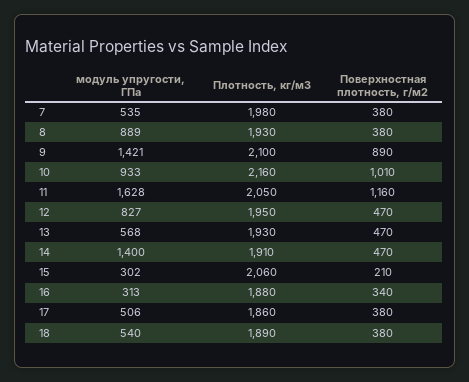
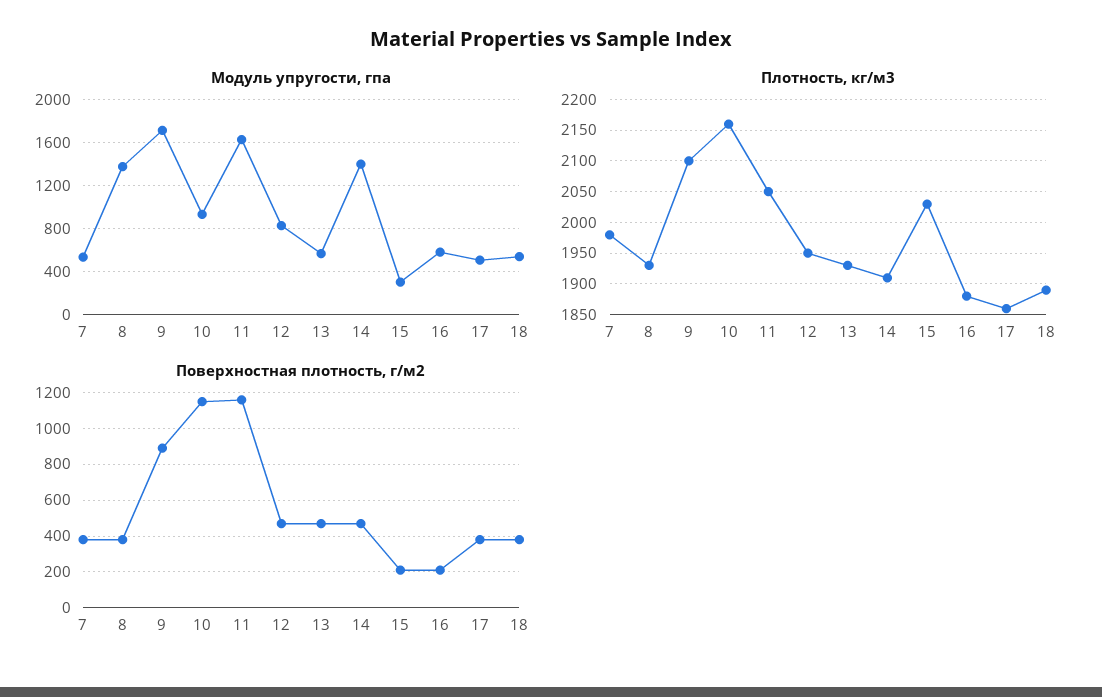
  {
    "модуль упругости, ГПа": {
      "7": 535,
-     "8": 889,
+     "8": 1400,
-     "9": 1421,
+     "9": 1700,
      "10": 933,
      "11": 1628,
      "12": 827,
      "13": 568,
      "14": 1400,
      "15": 302,
-     "16": 313,
+     "16": 600,
      "17": 506,
      "18": 540
    },
    "Плотность, кг/м3": {
      "7": 1980,
      "8": 1930,
      "9": 2100,
      "10": 2160,
      "11": 2050,
      "12": 1950,
      "13": 1930,
      "14": 1910,
-     "15": 2060,
+     "15": 2030,
      "16": 1880,
      "17": 1860,
      "18": 1890
    },
    "Поверхностная плотность, г/м2": {
      "7": 380,
      "8": 380,
      "9": 890,
-     "10": 1010,
+     "10": 1150,
      "11": 1160,
      "12": 470,
      "13": 470,
      "14": 470,
      "15": 210,
-     "16": 340,
+     "16": 200,
      "17": 380,
      "18": 380
    }
  }

